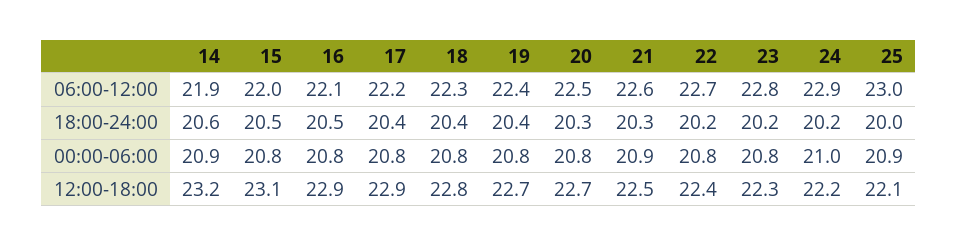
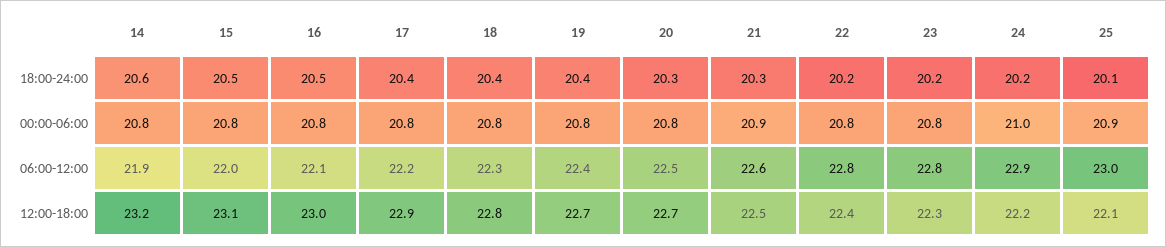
  {
    "14": {
      "06:00-12:00": 21.9,
      "18:00-24:00": 20.6,
-     "00:00-06:00": 20.9,
+     "00:00-06:00": 20.8,
      "12:00-18:00": 23.2
    },
    "15": {
      "06:00-12:00": 22,
      "18:00-24:00": 20.5,
      "00:00-06:00": 20.8,
      "12:00-18:00": 23.1
    },
    "16": {
      "06:00-12:00": 22.1,
      "18:00-24:00": 20.5,
      "00:00-06:00": 20.8,
-     "12:00-18:00": 22.9
+     "12:00-18:00": 23
    },
    "17": {
      "06:00-12:00": 22.2,
      "18:00-24:00": 20.4,
      "00:00-06:00": 20.8,
      "12:00-18:00": 22.9
    },
    "18": {
      "06:00-12:00": 22.3,
      "18:00-24:00": 20.4,
      "00:00-06:00": 20.8,
      "12:00-18:00": 22.8
    },
    "19": {
      "06:00-12:00": 22.4,
      "18:00-24:00": 20.4,
      "00:00-06:00": 20.8,
      "12:00-18:00": 22.7
    },
    "20": {
      "06:00-12:00": 22.5,
      "18:00-24:00": 20.3,
      "00:00-06:00": 20.8,
      "12:00-18:00": 22.7
    },
    "21": {
      "06:00-12:00": 22.6,
      "18:00-24:00": 20.3,
      "00:00-06:00": 20.9,
      "12:00-18:00": 22.5
    },
    "22": {
-     "06:00-12:00": 22.7,
+     "06:00-12:00": 22.8,
      "18:00-24:00": 20.2,
      "00:00-06:00": 20.8,
      "12:00-18:00": 22.4
    },
    "23": {
      "06:00-12:00": 22.8,
      "18:00-24:00": 20.2,
      "00:00-06:00": 20.8,
      "12:00-18:00": 22.3
    },
    "24": {
      "06:00-12:00": 22.9,
      "18:00-24:00": 20.2,
      "00:00-06:00": 21,
      "12:00-18:00": 22.2
    },
    "25": {
      "06:00-12:00": 23,
-     "18:00-24:00": 20,
+     "18:00-24:00": 20.1,
      "00:00-06:00": 20.9,
      "12:00-18:00": 22.1
    }
  }

